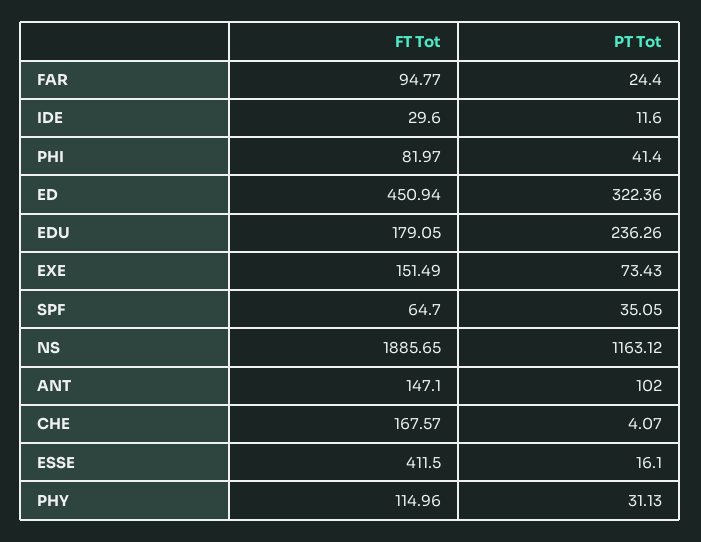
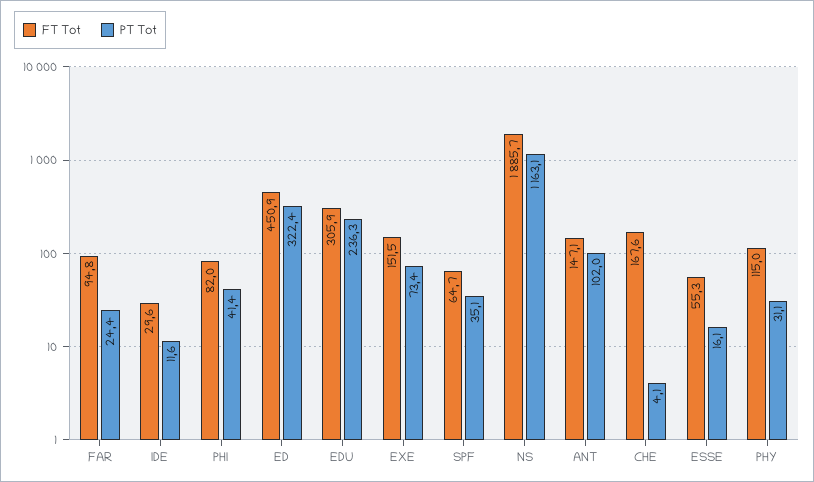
  {
    "FT Tot": {
      "FAR": 94.77,
      "IDE": 29.6,
      "PHI": 81.97,
      "ED": 450.94,
-     "EDU": 179.05,
+     "EDU": 305.9,
      "EXE": 151.49,
      "SPF": 64.7,
      "NS": 1885.65,
      "ANT": 147.1,
      "CHE": 167.57,
-     "ESSE": 411.5,
+     "ESSE": 55.3,
      "PHY": 114.96
    },
    "PT Tot": {
      "FAR": 24.4,
      "IDE": 11.6,
      "PHI": 41.4,
      "ED": 322.36,
      "EDU": 236.26,
      "EXE": 73.43,
      "SPF": 35.05,
      "NS": 1163.12,
      "ANT": 102,
      "CHE": 4.07,
      "ESSE": 16.1,
      "PHY": 31.13
    }
  }

